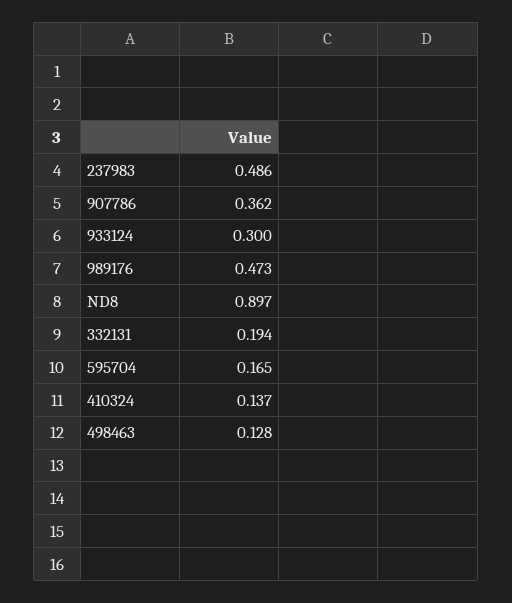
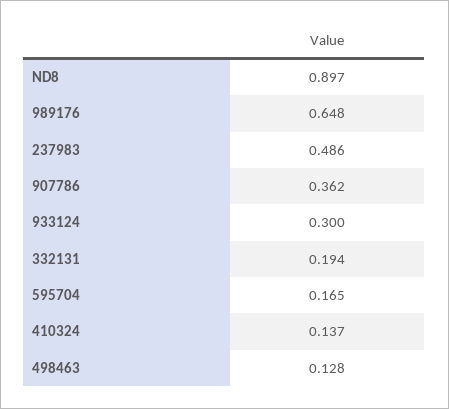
  {
    "237983": 0.486,
    "907786": 0.362,
    "933124": 0.3,
-   "989176": 0.473,
+   "989176": 0.648,
    "ND8": 0.897,
    "332131": 0.194,
    "595704": 0.165,
    "410324": 0.137,
    "498463": 0.128
  }

